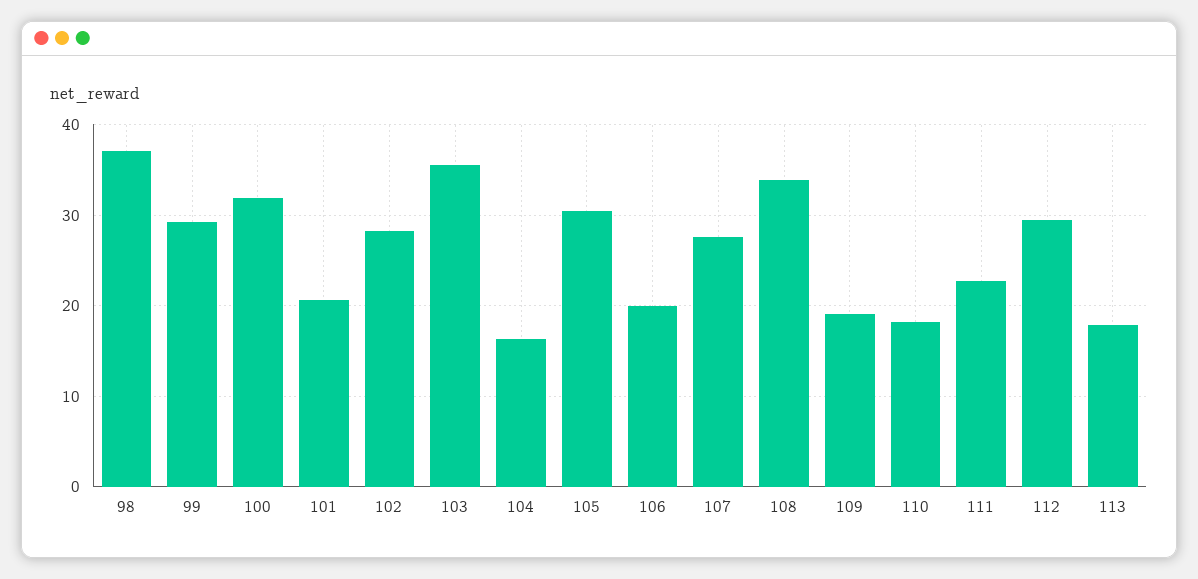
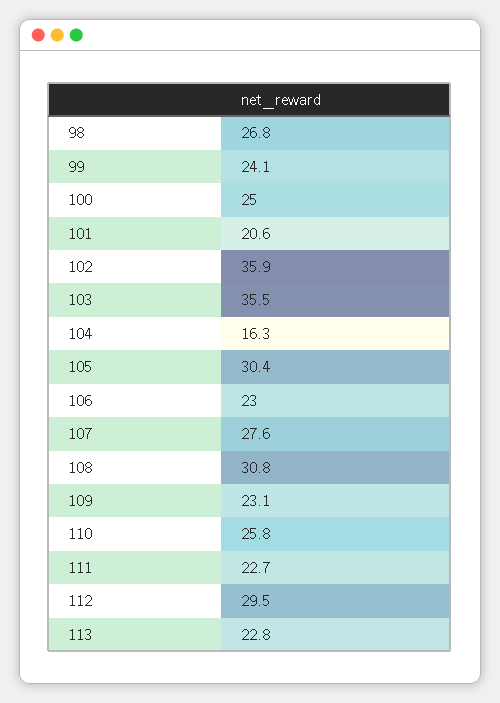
  {
-   "98": 37,
+   "98": 26.8,
-   "99": 29,
+   "99": 24.1,
-   "100": 32,
+   "100": 25,
    "101": 20.6,
-   "102": 28,
+   "102": 35.9,
    "103": 35.5,
    "104": 16.3,
    "105": 30.4,
-   "106": 20,
+   "106": 23,
    "107": 27.6,
-   "108": 34,
+   "108": 30.8,
-   "109": 19,
+   "109": 23.1,
-   "110": 18,
+   "110": 25.8,
    "111": 22.7,
    "112": 29.5,
-   "113": 18
+   "113": 22.8
  }

